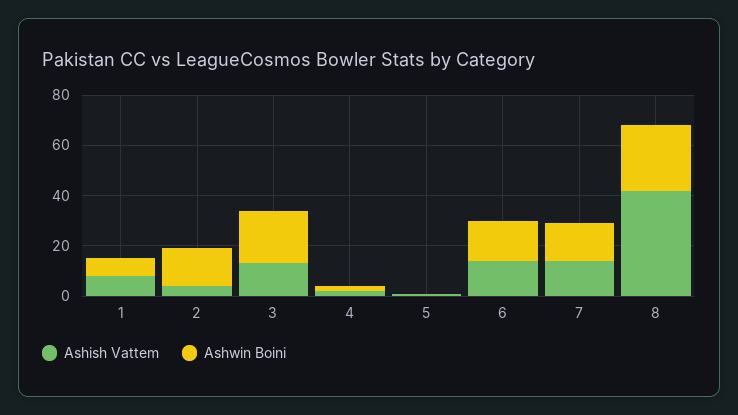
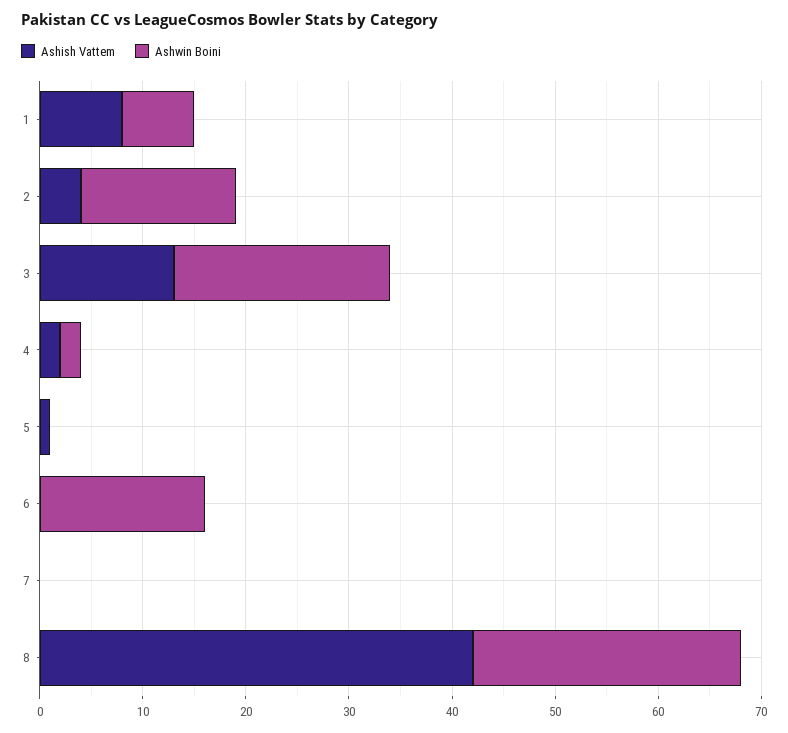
  {
    "Ashish Vattem": {
      "1": 8,
      "2": 4,
      "3": 13,
      "4": 2,
      "5": 1,
-     "6": 15,
+     "6": 0,
-     "7": 15,
+     "7": 0,
      "8": 42
    },
    "Ashwin Boini": {
      "1": 7,
      "2": 15,
      "3": 21,
      "4": 2,
      "5": 0,
      "6": 16,
-     "7": 15,
+     "7": 0,
      "8": 26
    }
  }

